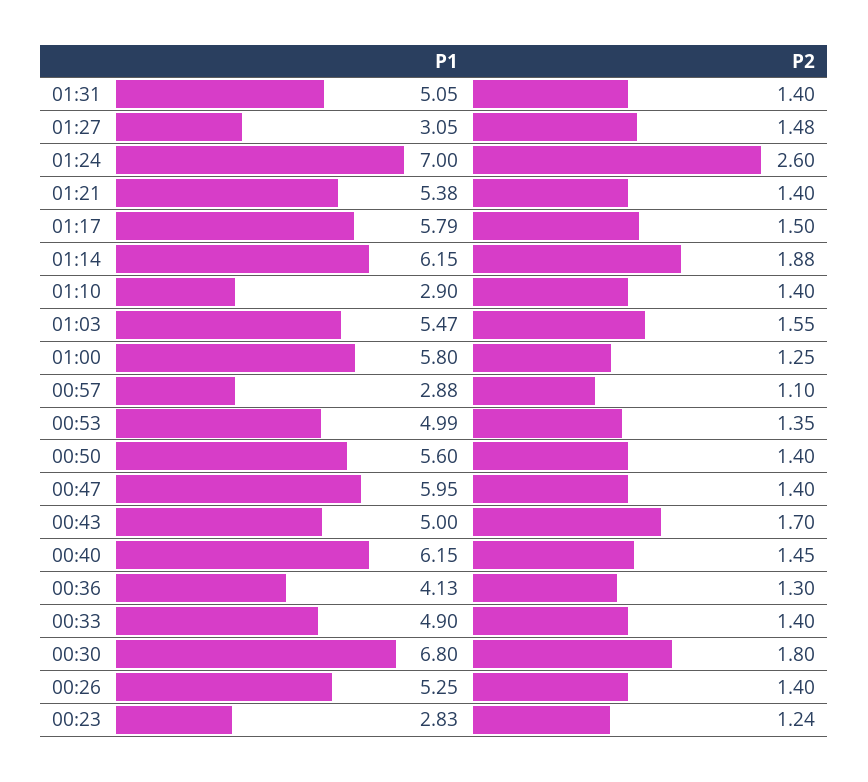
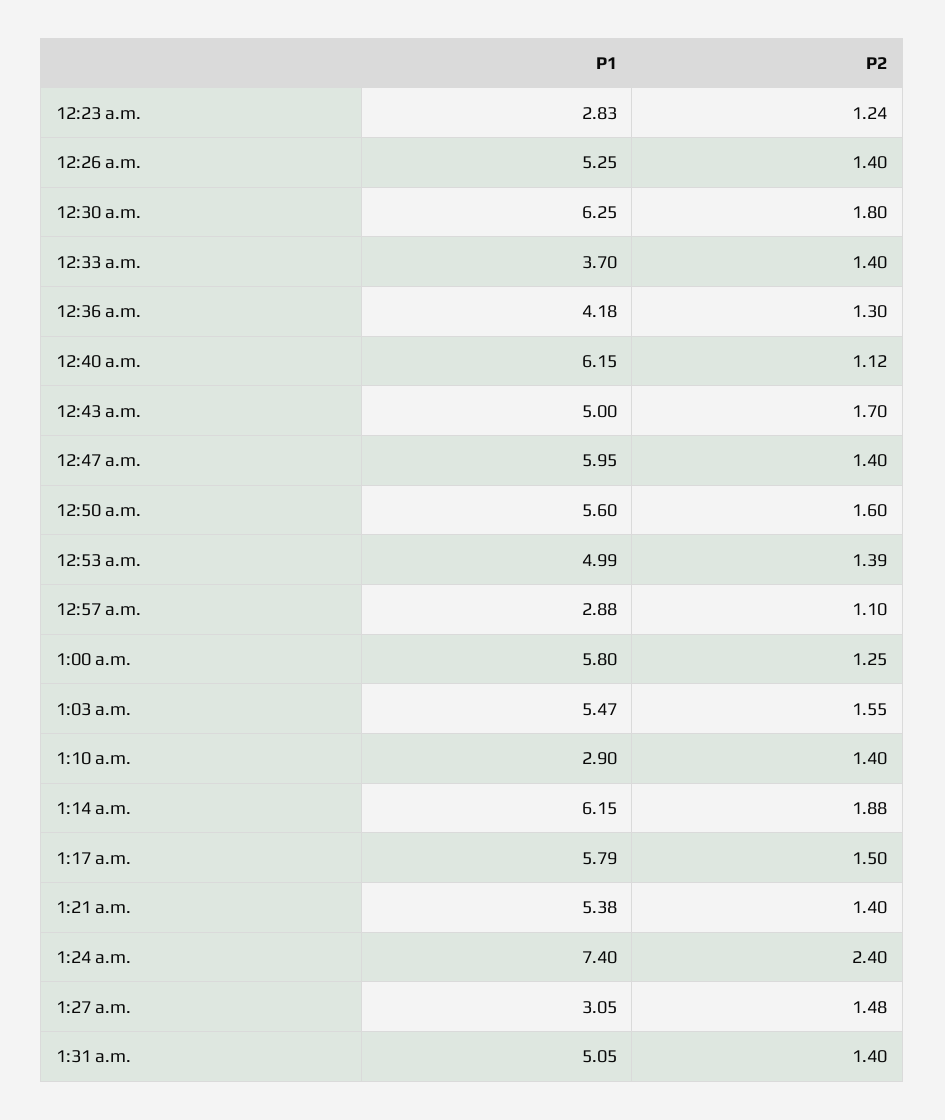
  {
    "P1": {
      "01:31": 5.05,
      "01:27": 3.05,
-     "01:24": 7,
+     "01:24": 7.4,
      "01:21": 5.38,
      "01:17": 5.79,
      "01:14": 6.15,
      "01:10": 2.9,
      "01:03": 5.47,
      "01:00": 5.8,
      "00:57": 2.88,
      "00:53": 4.99,
      "00:50": 5.6,
      "00:47": 5.95,
      "00:43": 5,
      "00:40": 6.15,
-     "00:36": 4.13,
+     "00:36": 4.18,
-     "00:33": 4.9,
+     "00:33": 3.7,
-     "00:30": 6.8,
+     "00:30": 6.25,
      "00:26": 5.25,
      "00:23": 2.83
    },
    "P2": {
      "01:31": 1.4,
      "01:27": 1.48,
-     "01:24": 2.6,
+     "01:24": 2.4,
      "01:21": 1.4,
      "01:17": 1.5,
      "01:14": 1.88,
      "01:10": 1.4,
      "01:03": 1.55,
      "01:00": 1.25,
      "00:57": 1.1,
-     "00:53": 1.35,
+     "00:53": 1.39,
-     "00:50": 1.4,
+     "00:50": 1.6,
      "00:47": 1.4,
      "00:43": 1.7,
-     "00:40": 1.45,
+     "00:40": 1.12,
      "00:36": 1.3,
      "00:33": 1.4,
      "00:30": 1.8,
      "00:26": 1.4,
      "00:23": 1.24
    }
  }

